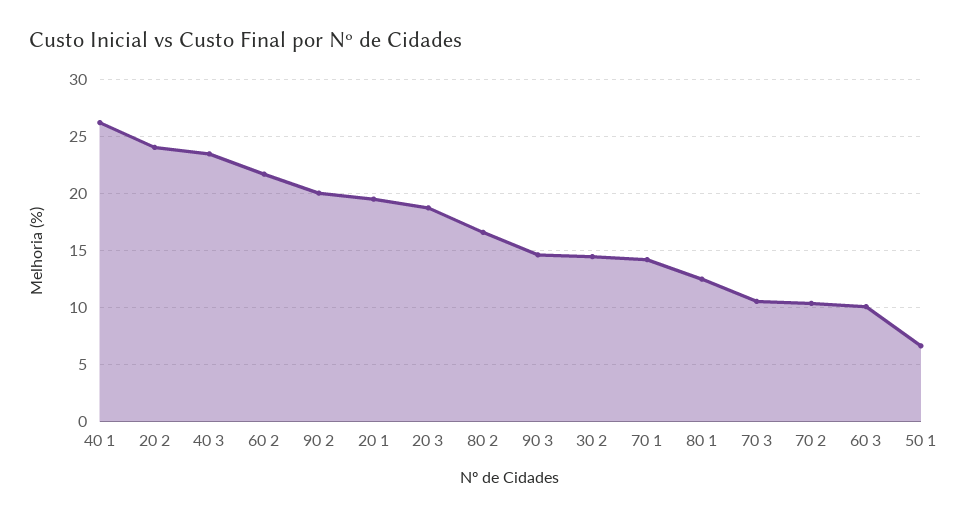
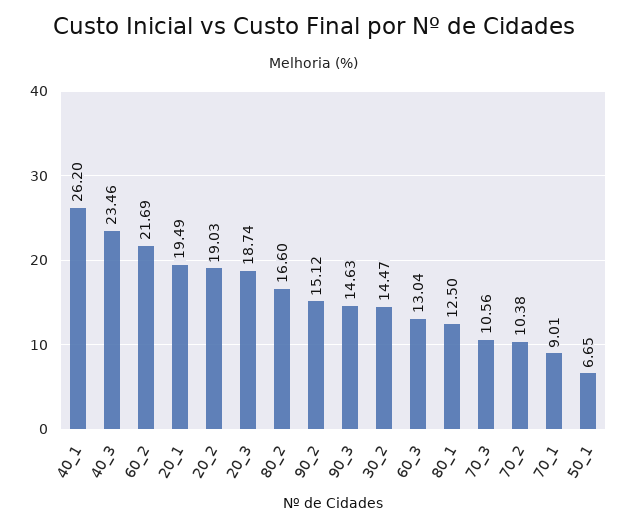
  {
    "40 1": 26.2,
-   "20 2": 24,
+   "20 2": 19.03,
    "40 3": 23.46,
    "60 2": 21.69,
-   "90 2": 20,
+   "90 2": 15.12,
    "20 1": 19.49,
    "20 3": 18.74,
    "80 2": 16.6,
    "90 3": 14.63,
    "30 2": 14.47,
-   "70 1": 14,
+   "70 1": 9.01,
    "80 1": 12.5,
    "70 3": 10.56,
    "70 2": 10.38,
-   "60 3": 10,
+   "60 3": 13.04,
    "50 1": 6.65
  }

